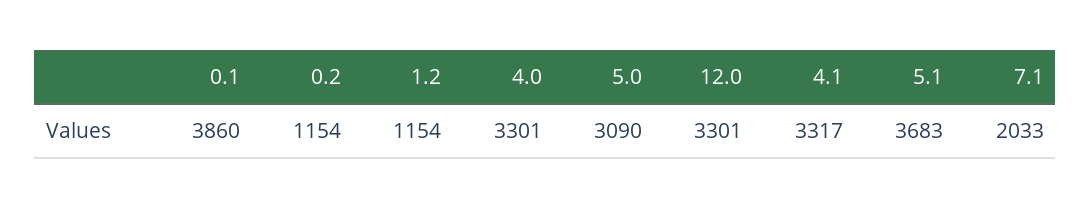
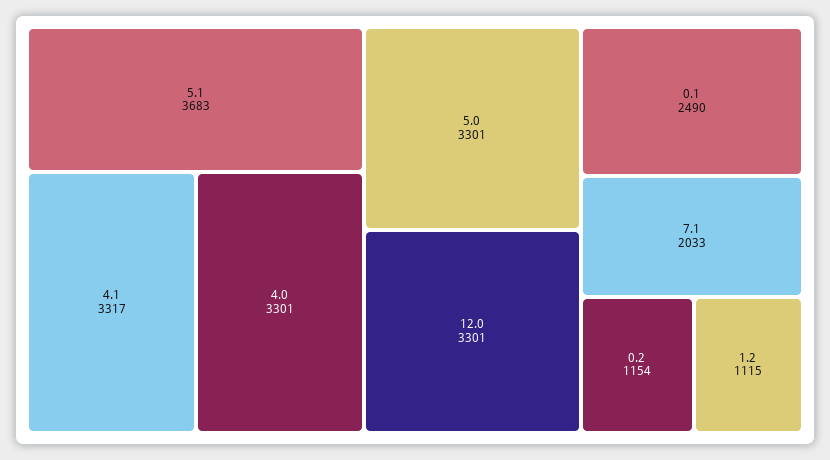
  {
-   "0.1": 3860,
+   "0.1": 2490,
    "0.2": 1154,
-   "1.2": 1154,
+   "1.2": 1115,
    "4.0": 3301,
-   "5.0": 3090,
+   "5.0": 3301,
    "12.0": 3301,
    "4.1": 3317,
    "5.1": 3683,
    "7.1": 2033
  }

